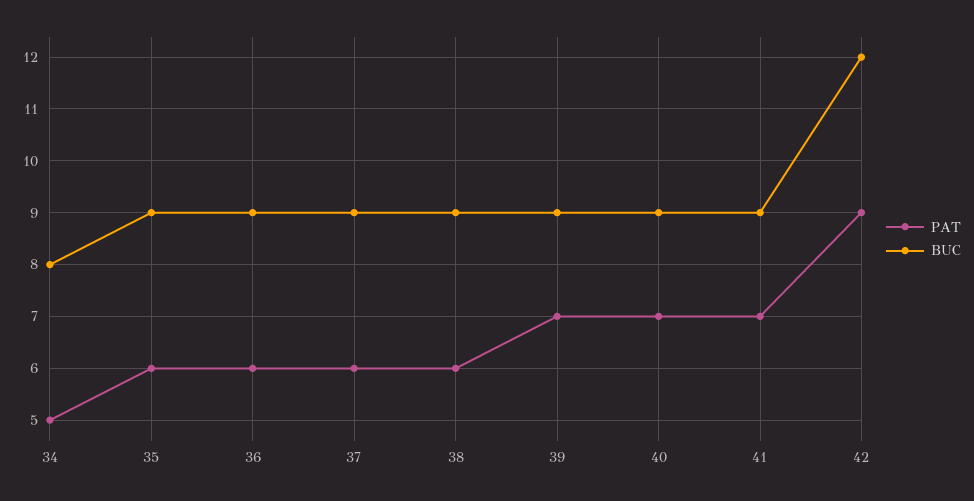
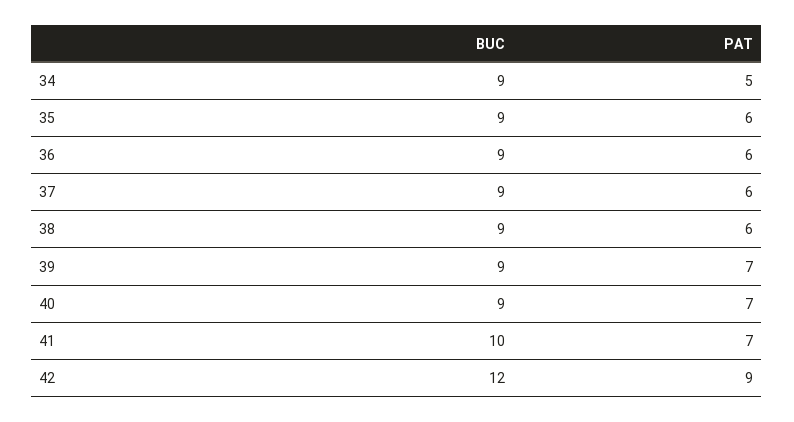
  {
    "PAT": {
      "34": 5,
      "35": 6,
      "36": 6,
      "37": 6,
      "38": 6,
      "39": 7,
      "40": 7,
      "41": 7,
      "42": 9
    },
    "BUC": {
-     "34": 8,
+     "34": 9,
      "35": 9,
      "36": 9,
      "37": 9,
      "38": 9,
      "39": 9,
      "40": 9,
-     "41": 9,
+     "41": 10,
      "42": 12
    }
  }

